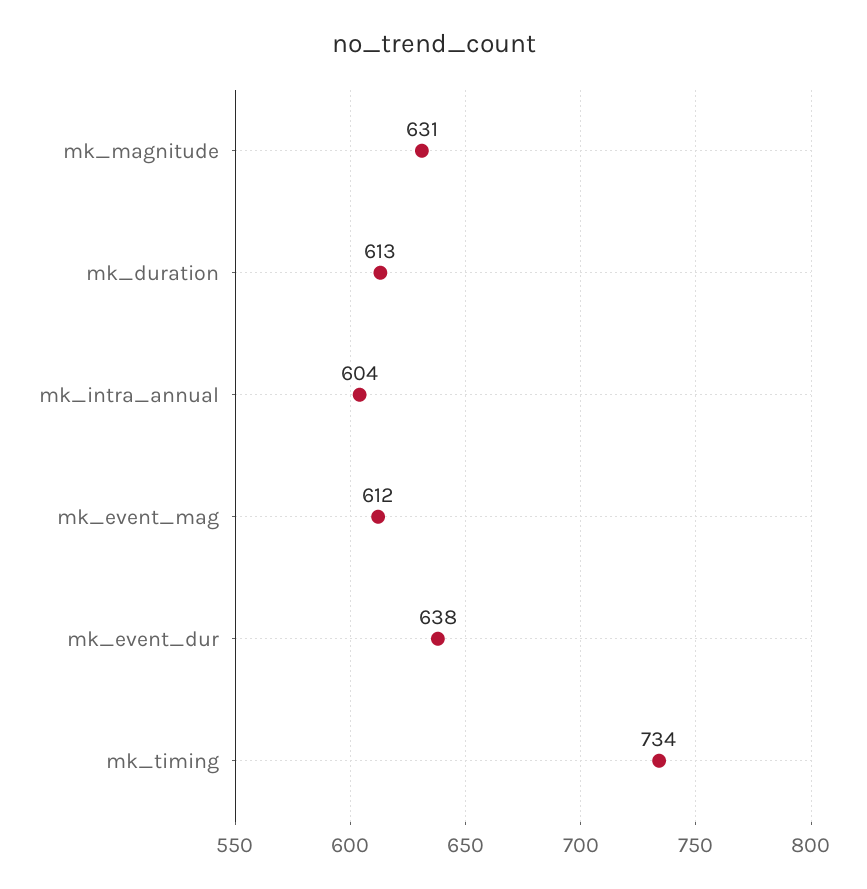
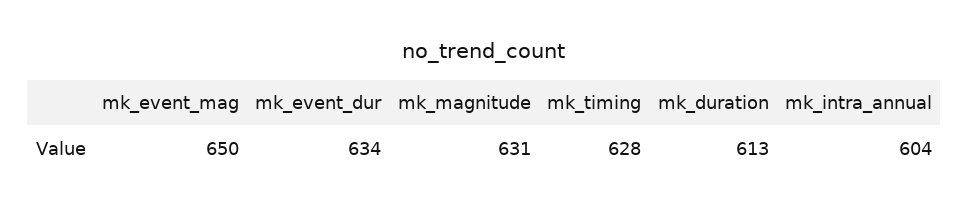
  {
    "mk_magnitude": 631,
    "mk_duration": 613,
    "mk_intra_annual": 604,
-   "mk_event_mag": 612,
+   "mk_event_mag": 650,
-   "mk_event_dur": 638,
+   "mk_event_dur": 634,
-   "mk_timing": 734
+   "mk_timing": 628
  }

